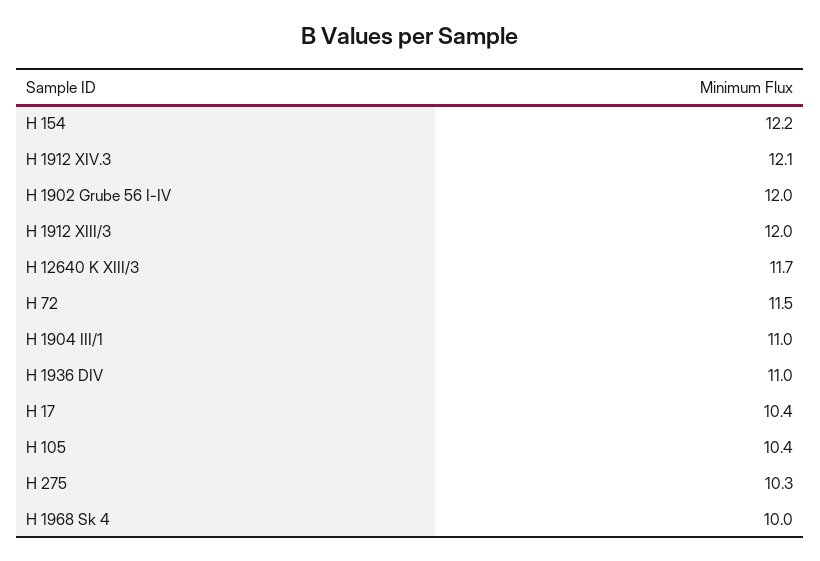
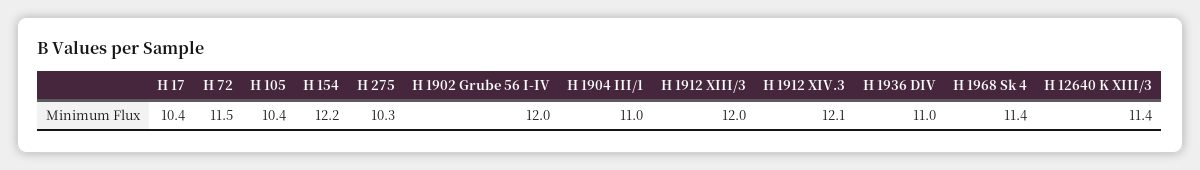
  {
    "H 154": 12.2,
    "H 1912 XIV.3": 12.1,
    "H 1902 Grube 56 I-IV": 12,
    "H 1912 XIII/3": 12,
-   "H 12640 K XIII/3": 11.7,
+   "H 12640 K XIII/3": 11.4,
    "H 72": 11.5,
    "H 1904 III/1": 11,
    "H 1936 DIV": 11,
    "H 17": 10.4,
    "H 105": 10.4,
    "H 275": 10.3,
-   "H 1968 Sk 4": 10
+   "H 1968 Sk 4": 11.4
  }

